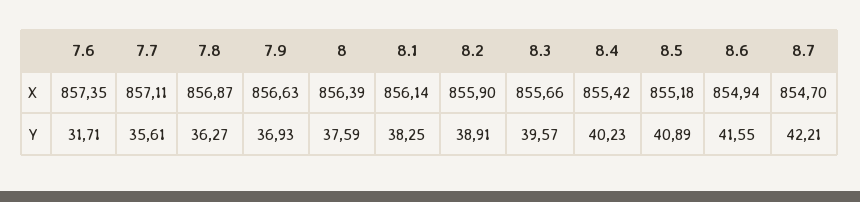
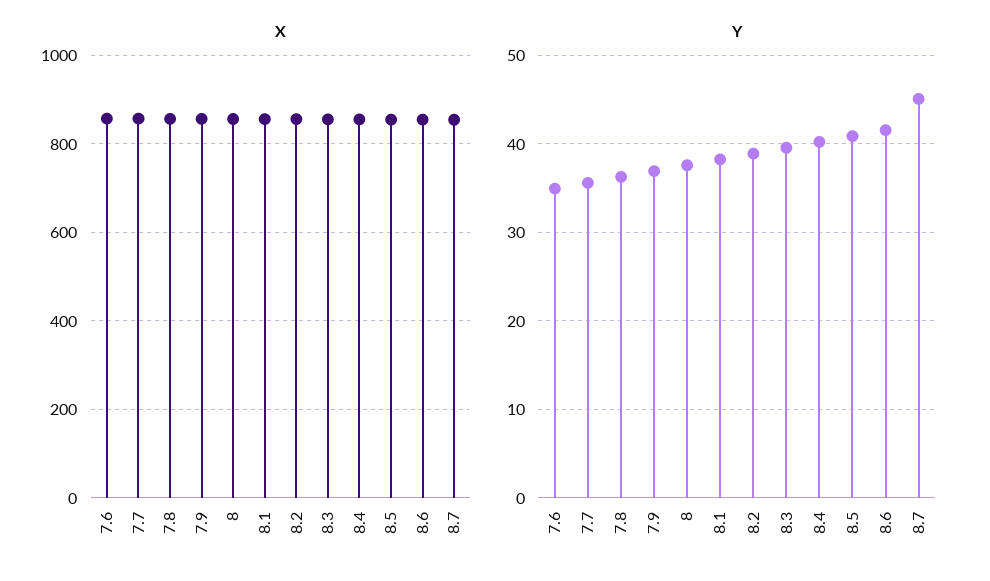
  {
    "X": {
      "7.6": 857.35,
      "7.7": 857.11,
      "7.8": 856.87,
      "7.9": 856.63,
      "8": 856.39,
      "8.1": 856.14,
      "8.2": 855.9,
      "8.3": 855.66,
      "8.4": 855.42,
      "8.5": 855.18,
      "8.6": 854.94,
      "8.7": 854.7
    },
    "Y": {
-     "7.6": 31.71,
+     "7.6": 35,
      "7.7": 35.61,
      "7.8": 36.27,
      "7.9": 36.93,
      "8": 37.59,
      "8.1": 38.25,
      "8.2": 38.91,
      "8.3": 39.57,
      "8.4": 40.23,
      "8.5": 40.89,
      "8.6": 41.55,
-     "8.7": 42.21
+     "8.7": 45
    }
  }

